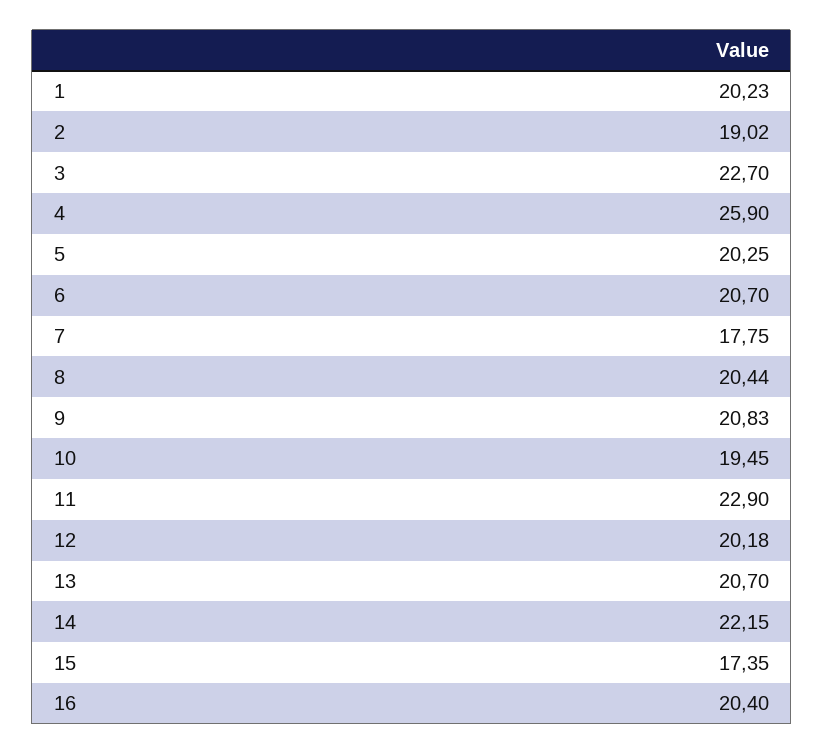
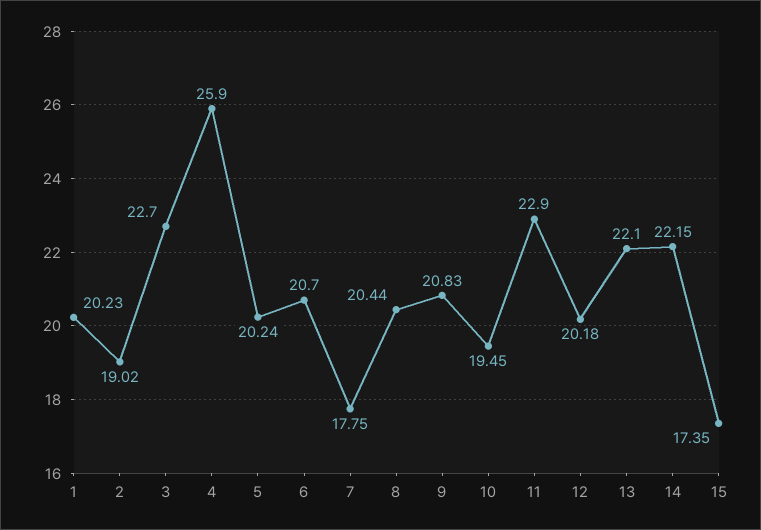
  {
    "1": 20.23,
    "2": 19.02,
    "3": 22.7,
    "4": 25.9,
-   "5": 20.25,
+   "5": 20.24,
    "6": 20.7,
    "7": 17.75,
    "8": 20.44,
    "9": 20.83,
    "10": 19.45,
    "11": 22.9,
    "12": 20.18,
-   "13": 20.7,
+   "13": 22.1,
    "14": 22.15,
-   "15": 17.35,
+   "15": 17.35
-   "16": 20.4
  }

